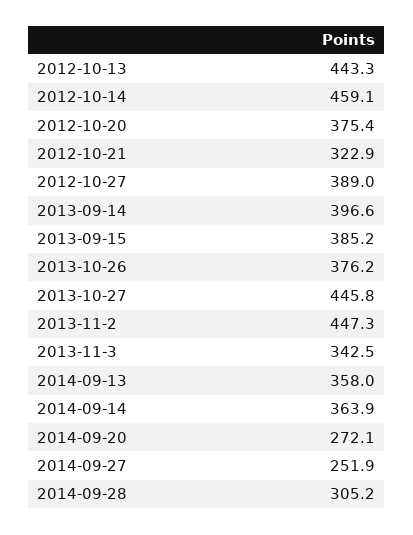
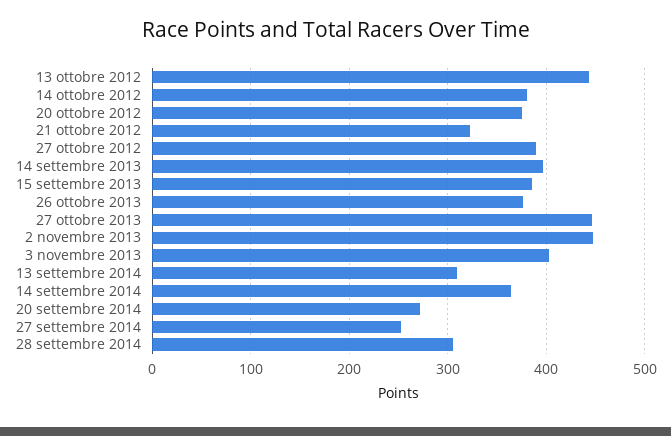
  {
    "2012-10-13": 443.3,
-   "2012-10-14": 459.1,
+   "2012-10-14": 380,
    "2012-10-20": 375.4,
    "2012-10-21": 322.9,
    "2012-10-27": 389,
    "2013-09-14": 396.6,
    "2013-09-15": 385.2,
    "2013-10-26": 376.2,
    "2013-10-27": 445.8,
    "2013-11-2": 447.3,
-   "2013-11-3": 342.5,
+   "2013-11-3": 400,
-   "2014-09-13": 358,
+   "2014-09-13": 310,
    "2014-09-14": 363.9,
    "2014-09-20": 272.1,
    "2014-09-27": 251.9,
    "2014-09-28": 305.2
  }

